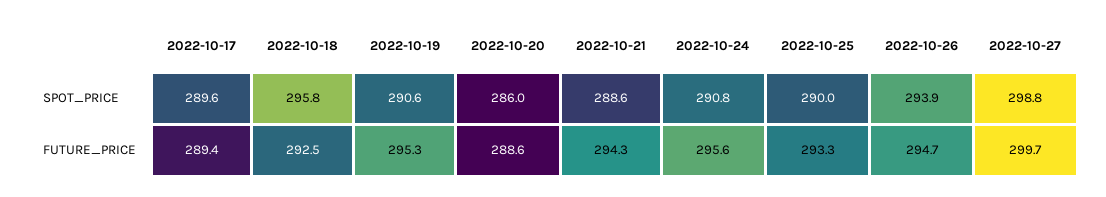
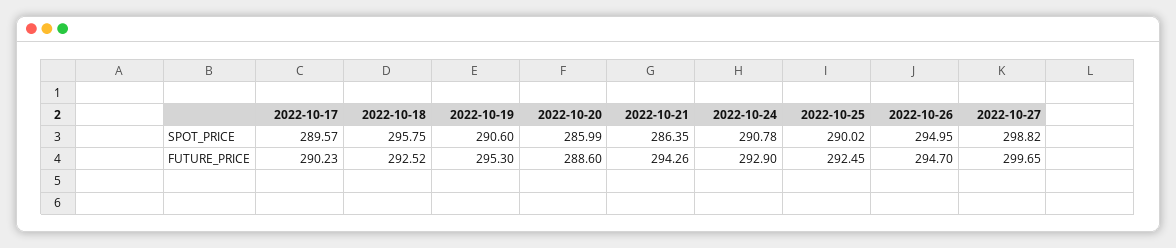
  {
    "2022-10-17": {
      "SPOT_PRICE": 289.57,
-     "FUTURE_PRICE": 289.4
+     "FUTURE_PRICE": 290.23
    },
    "2022-10-18": {
      "SPOT_PRICE": 295.75,
      "FUTURE_PRICE": 292.52
    },
    "2022-10-19": {
      "SPOT_PRICE": 290.6,
      "FUTURE_PRICE": 295.3
    },
    "2022-10-20": {
      "SPOT_PRICE": 285.99,
      "FUTURE_PRICE": 288.6
    },
    "2022-10-21": {
-     "SPOT_PRICE": 288.6,
+     "SPOT_PRICE": 286.35,
      "FUTURE_PRICE": 294.26
    },
    "2022-10-24": {
      "SPOT_PRICE": 290.78,
-     "FUTURE_PRICE": 295.6
+     "FUTURE_PRICE": 292.9
    },
    "2022-10-25": {
      "SPOT_PRICE": 290.02,
-     "FUTURE_PRICE": 293.3
+     "FUTURE_PRICE": 292.45
    },
    "2022-10-26": {
-     "SPOT_PRICE": 293.9,
+     "SPOT_PRICE": 294.95,
      "FUTURE_PRICE": 294.7
    },
    "2022-10-27": {
      "SPOT_PRICE": 298.82,
      "FUTURE_PRICE": 299.65
    }
  }

